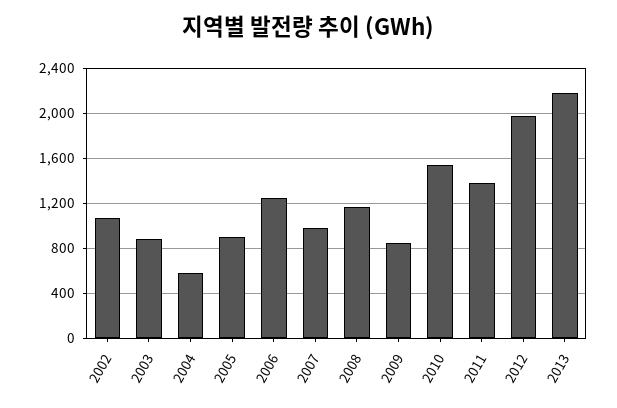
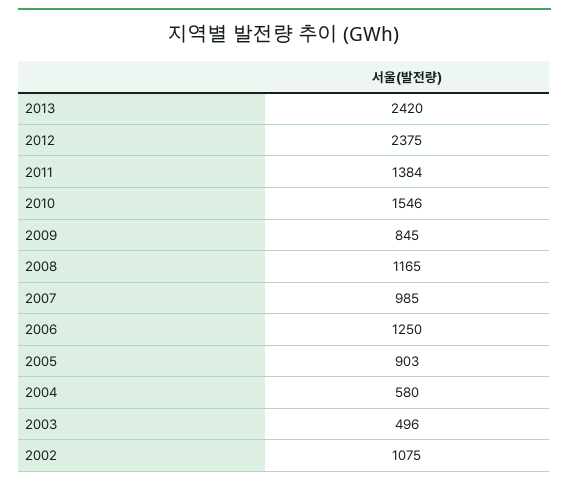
  {
    "2002": 1075,
-   "2003": 900,
+   "2003": 496,
    "2004": 580,
    "2005": 903,
    "2006": 1250,
    "2007": 985,
    "2008": 1165,
    "2009": 845,
    "2010": 1546,
    "2011": 1384,
-   "2012": 2000,
+   "2012": 2375,
-   "2013": 2200
+   "2013": 2420
  }

